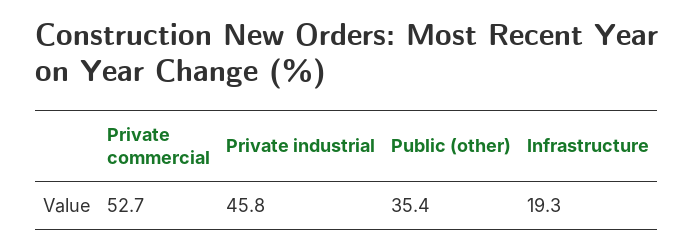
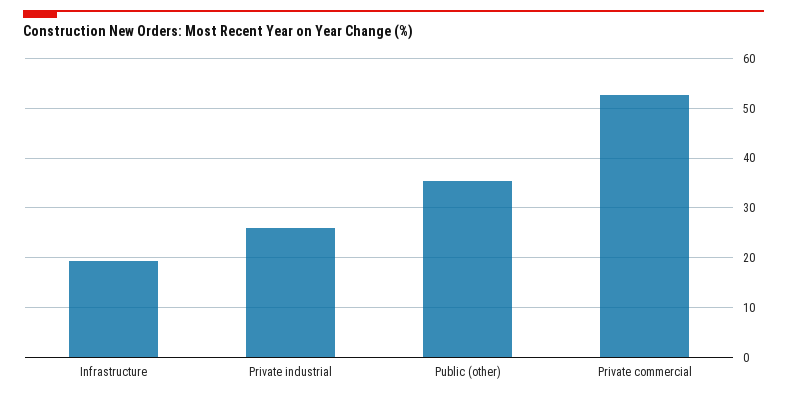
  {
    "Private commercial": 52.7,
-   "Private industrial": 45.8,
+   "Private industrial": 26,
    "Public (other)": 35.4,
    "Infrastructure": 19.3
  }

